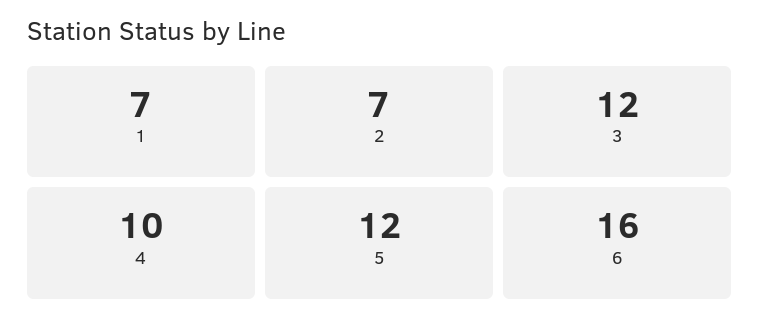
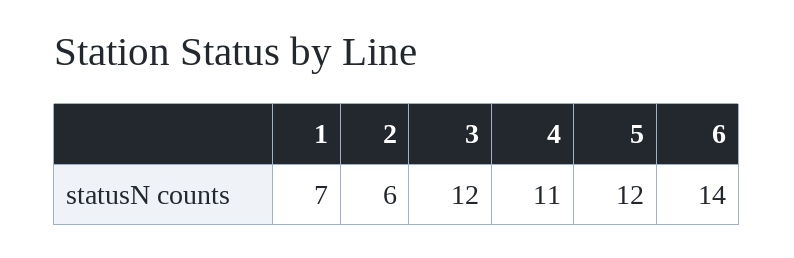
  {
    "1": 7,
-   "2": 7,
+   "2": 6,
    "3": 12,
-   "4": 10,
+   "4": 11,
    "5": 12,
-   "6": 16
+   "6": 14
  }

